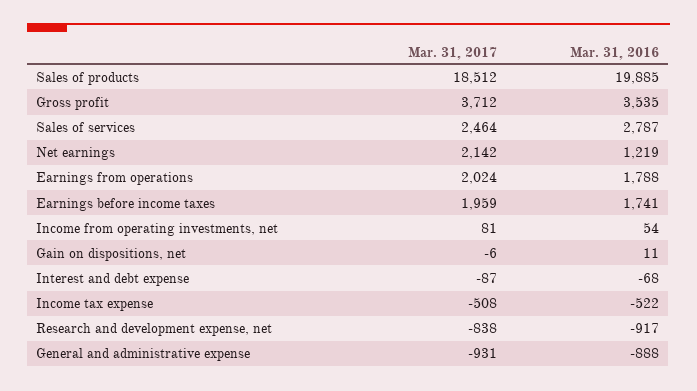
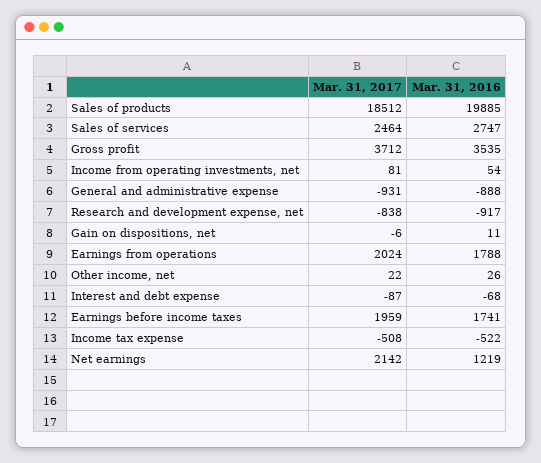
  {
    "Mar. 31, 2017": {
      "Sales of products": 18512,
      "Gross profit": 3712,
      "Sales of services": 2464,
      "Net earnings": 2142,
      "Earnings from operations": 2024,
      "Earnings before income taxes": 1959,
      "Income from operating investments, net": 81,
      "Gain on dispositions, net": -6,
      "Interest and debt expense": -87,
      "Income tax expense": -508,
      "Research and development expense, net": -838,
-     "General and administrative expense": -931
+     "General and administrative expense": -931,
+     "Other income, net": 22
    },
    "Mar. 31, 2016": {
      "Sales of products": 19885,
      "Gross profit": 3535,
-     "Sales of services": 2787,
+     "Sales of services": 2747,
      "Net earnings": 1219,
      "Earnings from operations": 1788,
      "Earnings before income taxes": 1741,
      "Income from operating investments, net": 54,
      "Gain on dispositions, net": 11,
      "Interest and debt expense": -68,
      "Income tax expense": -522,
      "Research and development expense, net": -917,
-     "General and administrative expense": -888
+     "General and administrative expense": -888,
+     "Other income, net": 26
    }
  }

